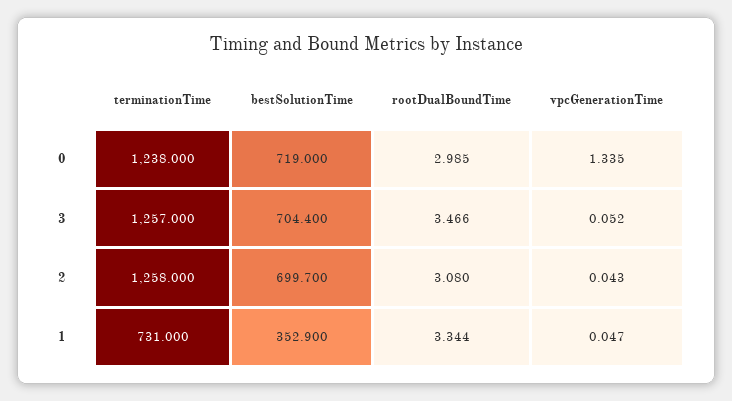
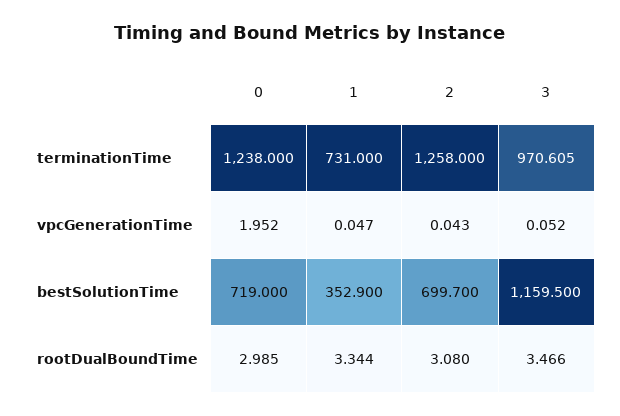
  {
    "terminationTime": {
      "0": 1238,
-     "3": 1257,
+     "3": 970.605,
      "2": 1258,
      "1": 731
    },
    "bestSolutionTime": {
      "0": 719,
-     "3": 704.4,
+     "3": 1159.5,
      "2": 699.7,
      "1": 352.9
    },
    "rootDualBoundTime": {
      "0": 2.985,
      "3": 3.466,
      "2": 3.08,
      "1": 3.344
    },
    "vpcGenerationTime": {
-     "0": 1.335,
+     "0": 1.952,
      "3": 0.052,
      "2": 0.043,
      "1": 0.047
    }
  }

